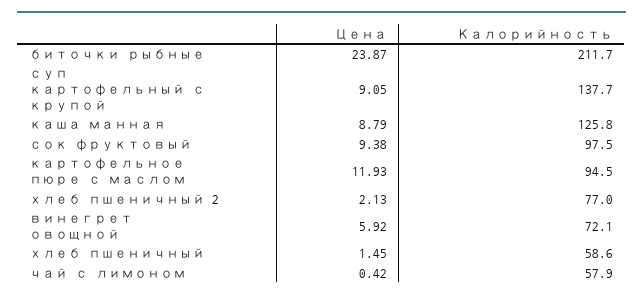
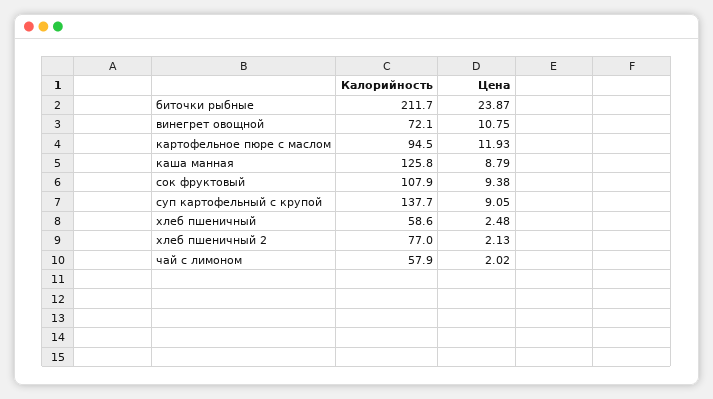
  {
    "Цена": {
      "биточки рыбные": 23.87,
      "суп картофельный с крупой": 9.05,
      "каша манная": 8.79,
      "сок фруктовый": 9.38,
      "картофельное пюре с маслом": 11.93,
      "хлеб пшеничный 2": 2.13,
-     "винегрет овощной": 5.92,
+     "винегрет овощной": 10.75,
-     "хлеб пшеничный": 1.45,
+     "хлеб пшеничный": 2.48,
-     "чай с лимоном": 0.42
+     "чай с лимоном": 2.02
    },
    "Калорийность": {
      "биточки рыбные": 211.7,
      "суп картофельный с крупой": 137.7,
      "каша манная": 125.8,
-     "сок фруктовый": 97.5,
+     "сок фруктовый": 107.9,
      "картофельное пюре с маслом": 94.5,
      "хлеб пшеничный 2": 77,
      "винегрет овощной": 72.1,
      "хлеб пшеничный": 58.6,
      "чай с лимоном": 57.9
    }
  }

